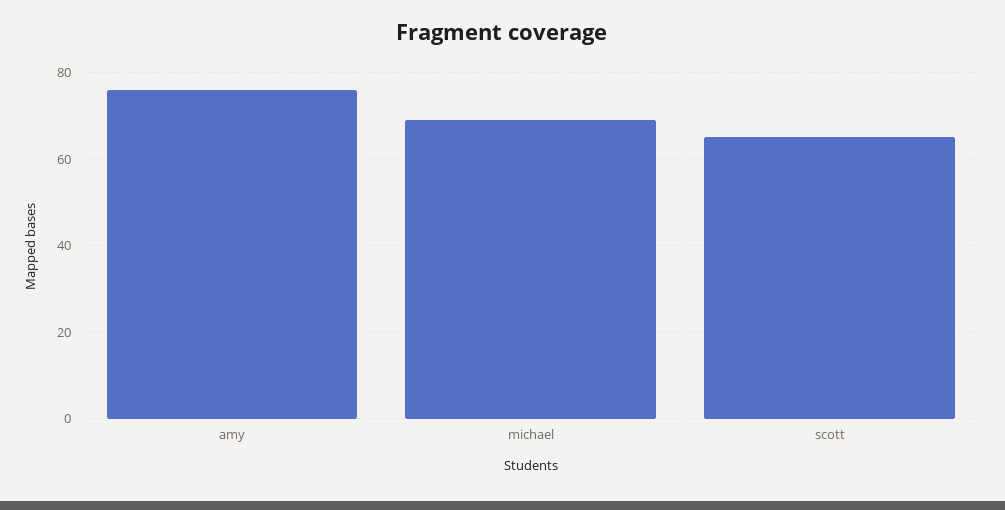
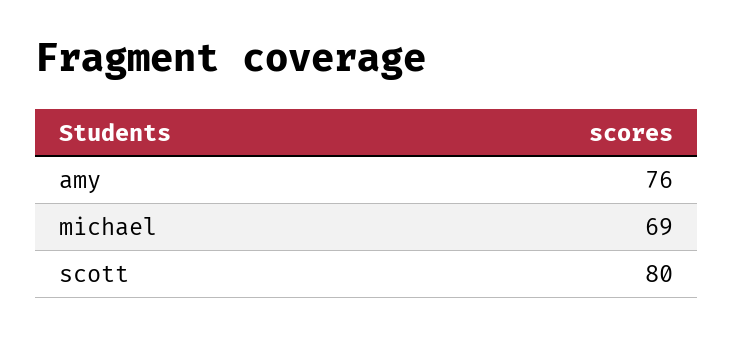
  {
    "amy": 76,
    "michael": 69,
-   "scott": 65
+   "scott": 80
  }

